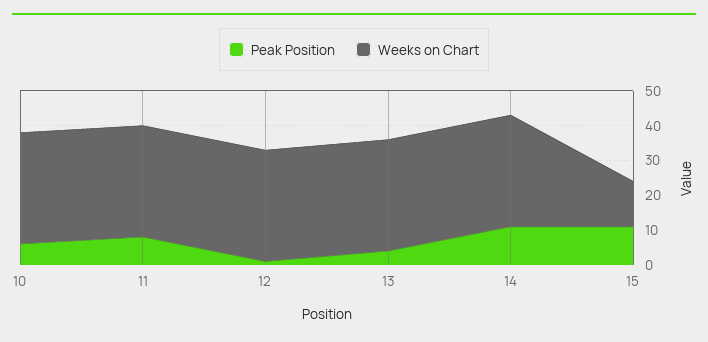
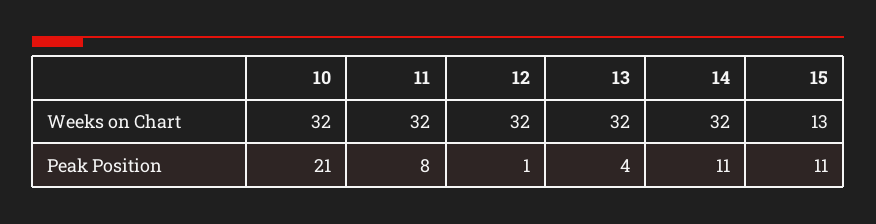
  {
    "Peak Position": {
-     "10": 5,
+     "10": 21,
      "11": 8,
      "12": 1,
      "13": 4,
      "14": 11,
      "15": 11
    },
    "Weeks on Chart": {
      "10": 32,
      "11": 32,
      "12": 32,
      "13": 32,
      "14": 32,
      "15": 13
    }
  }

